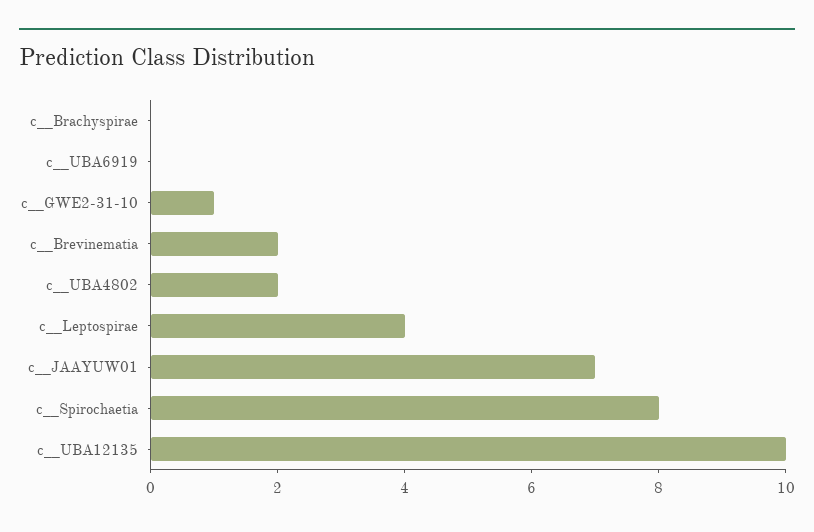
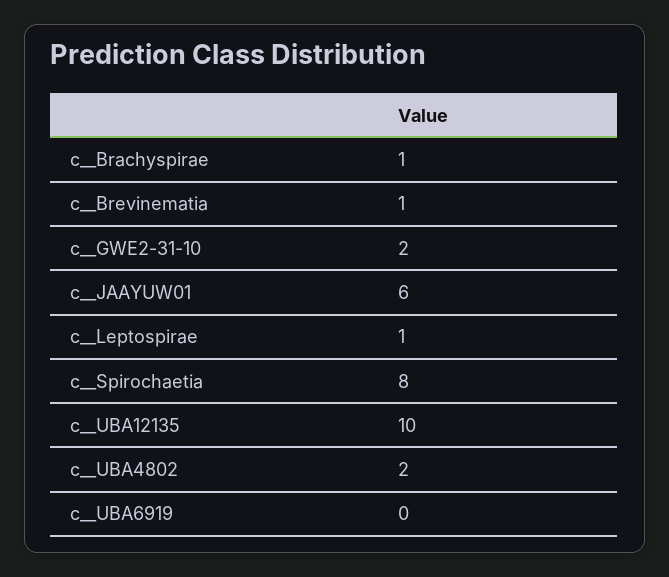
  {
-   "c__Brachyspirae": 0,
+   "c__Brachyspirae": 1,
    "c__UBA6919": 0,
-   "c__GWE2-31-10": 1,
+   "c__GWE2-31-10": 2,
-   "c__Brevinematia": 2,
+   "c__Brevinematia": 1,
    "c__UBA4802": 2,
-   "c__Leptospirae": 4,
+   "c__Leptospirae": 1,
-   "c__JAAYUW01": 7,
+   "c__JAAYUW01": 6,
    "c__Spirochaetia": 8,
    "c__UBA12135": 10
  }

